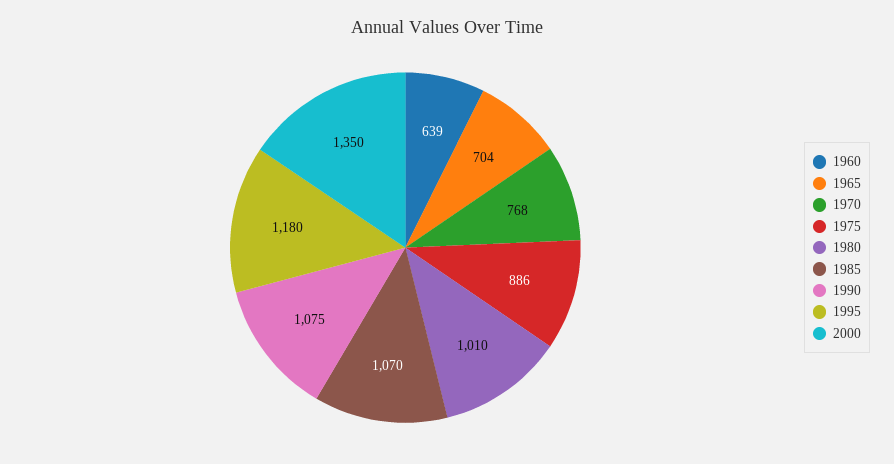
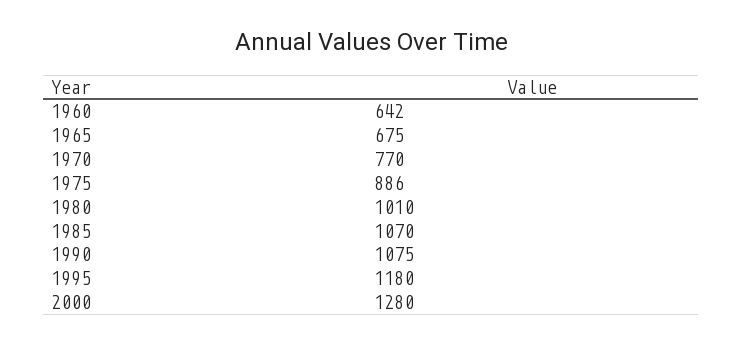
  {
-   "1960": 639,
+   "1960": 642,
-   "1965": 704,
+   "1965": 675,
-   "1970": 768,
+   "1970": 770,
    "1975": 886,
    "1980": 1010,
    "1985": 1070,
    "1990": 1075,
    "1995": 1180,
-   "2000": 1350
+   "2000": 1280
  }

